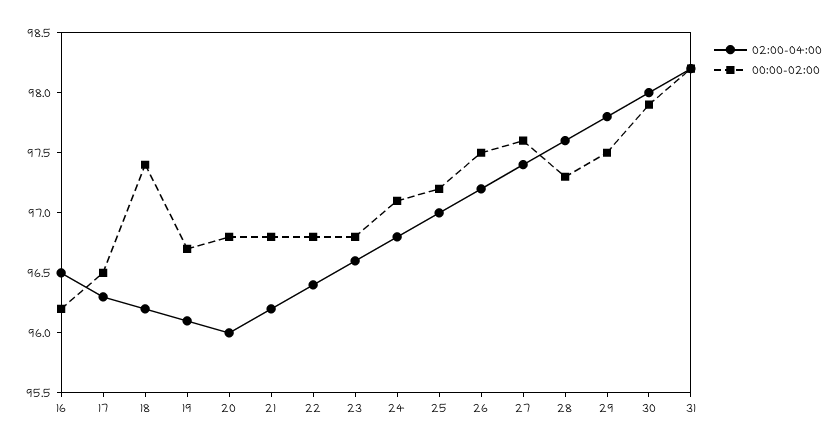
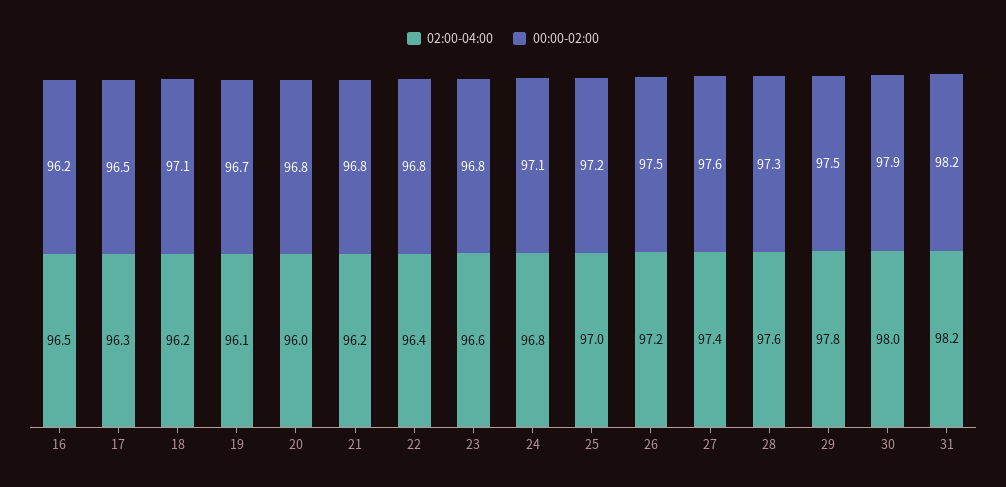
  {
    "02:00-04:00": {
      "16": 96.5,
      "17": 96.3,
      "18": 96.2,
      "19": 96.1,
      "20": 96,
      "21": 96.2,
      "22": 96.4,
      "23": 96.6,
      "24": 96.8,
      "25": 97,
      "26": 97.2,
      "27": 97.4,
      "28": 97.6,
      "29": 97.8,
      "30": 98,
      "31": 98.2
    },
    "00:00-02:00": {
      "16": 96.2,
      "17": 96.5,
-     "18": 97.4,
+     "18": 97.1,
      "19": 96.7,
      "20": 96.8,
      "21": 96.8,
      "22": 96.8,
      "23": 96.8,
      "24": 97.1,
      "25": 97.2,
      "26": 97.5,
      "27": 97.6,
      "28": 97.3,
      "29": 97.5,
      "30": 97.9,
      "31": 98.2
    }
  }

